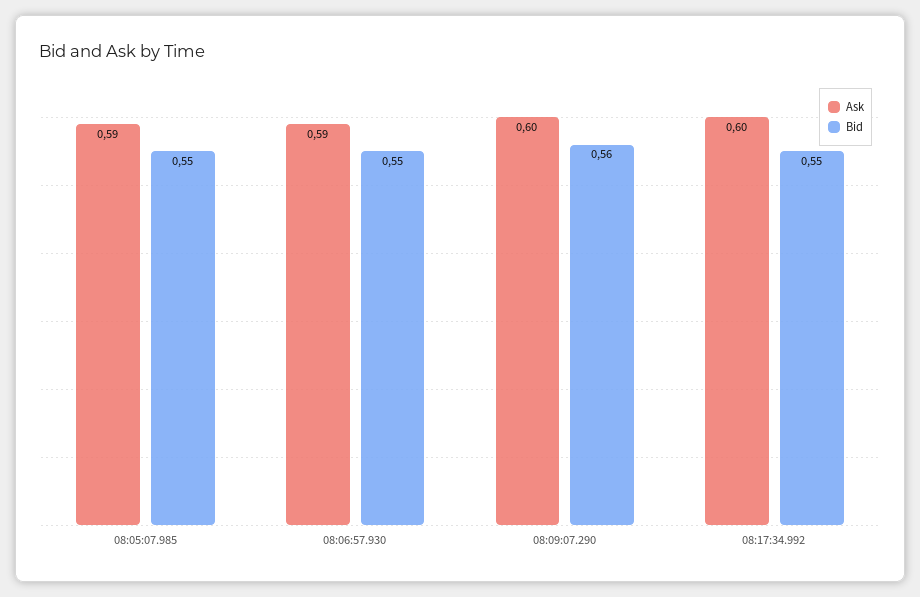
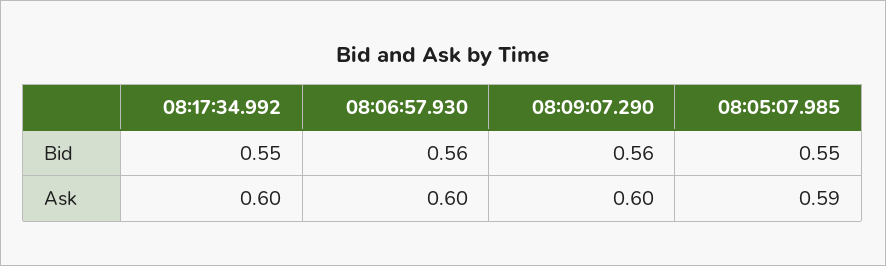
  {
    "Ask": {
      "08:05:07.985": 0.59,
-     "08:06:57.930": 0.59,
+     "08:06:57.930": 0.6,
      "08:09:07.290": 0.6,
      "08:17:34.992": 0.6
    },
    "Bid": {
      "08:05:07.985": 0.55,
-     "08:06:57.930": 0.55,
+     "08:06:57.930": 0.56,
      "08:09:07.290": 0.56,
      "08:17:34.992": 0.55
    }
  }

